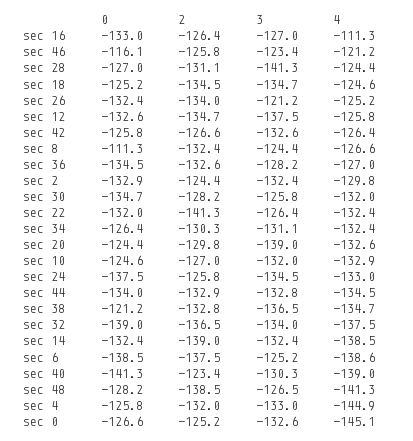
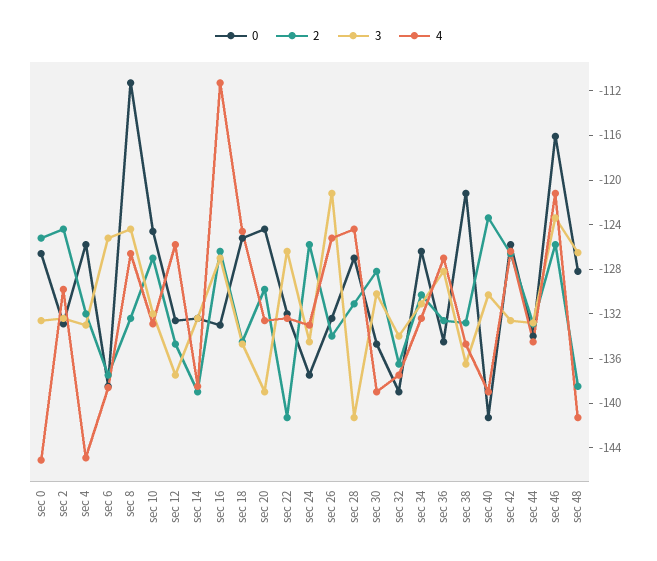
  {
    "0": {
      "sec 16": -133,
      "sec 46": -116.1,
      "sec 28": -127,
      "sec 18": -125.2,
      "sec 26": -132.4,
      "sec 12": -132.6,
      "sec 42": -125.8,
      "sec 8": -111.3,
      "sec 36": -134.5,
      "sec 2": -132.9,
      "sec 30": -134.7,
      "sec 22": -132,
      "sec 34": -126.4,
      "sec 20": -124.4,
      "sec 10": -124.6,
      "sec 24": -137.5,
      "sec 44": -134,
      "sec 38": -121.2,
      "sec 32": -139,
      "sec 14": -132.4,
      "sec 6": -138.5,
      "sec 40": -141.3,
      "sec 48": -128.2,
      "sec 4": -125.8,
      "sec 0": -126.6
    },
    "2": {
      "sec 16": -126.4,
      "sec 46": -125.8,
      "sec 28": -131.1,
      "sec 18": -134.5,
      "sec 26": -134,
      "sec 12": -134.7,
      "sec 42": -126.6,
      "sec 8": -132.4,
      "sec 36": -132.6,
      "sec 2": -124.4,
      "sec 30": -128.2,
      "sec 22": -141.3,
      "sec 34": -130.3,
      "sec 20": -129.8,
      "sec 10": -127,
      "sec 24": -125.8,
      "sec 44": -132.9,
      "sec 38": -132.8,
      "sec 32": -136.5,
      "sec 14": -139,
      "sec 6": -137.5,
      "sec 40": -123.4,
      "sec 48": -138.5,
      "sec 4": -132,
      "sec 0": -125.2
    },
    "3": {
      "sec 16": -127,
      "sec 46": -123.4,
      "sec 28": -141.3,
      "sec 18": -134.7,
      "sec 26": -121.2,
      "sec 12": -137.5,
      "sec 42": -132.6,
      "sec 8": -124.4,
      "sec 36": -128.2,
      "sec 2": -132.4,
-     "sec 30": -125.8,
+     "sec 30": -130,
      "sec 22": -126.4,
      "sec 34": -131.1,
      "sec 20": -139,
      "sec 10": -132,
      "sec 24": -134.5,
      "sec 44": -132.8,
      "sec 38": -136.5,
      "sec 32": -134,
      "sec 14": -132.4,
      "sec 6": -125.2,
      "sec 40": -130.3,
      "sec 48": -126.5,
      "sec 4": -133,
      "sec 0": -132.6
    },
    "4": {
      "sec 16": -111.3,
      "sec 46": -121.2,
      "sec 28": -124.4,
      "sec 18": -124.6,
      "sec 26": -125.2,
      "sec 12": -125.8,
      "sec 42": -126.4,
      "sec 8": -126.6,
      "sec 36": -127,
      "sec 2": -129.8,
-     "sec 30": -132,
+     "sec 30": -139,
      "sec 22": -132.4,
      "sec 34": -132.4,
      "sec 20": -132.6,
      "sec 10": -132.9,
      "sec 24": -133,
      "sec 44": -134.5,
      "sec 38": -134.7,
      "sec 32": -137.5,
      "sec 14": -138.5,
      "sec 6": -138.6,
      "sec 40": -139,
      "sec 48": -141.3,
      "sec 4": -144.9,
      "sec 0": -145.1
    }
  }

